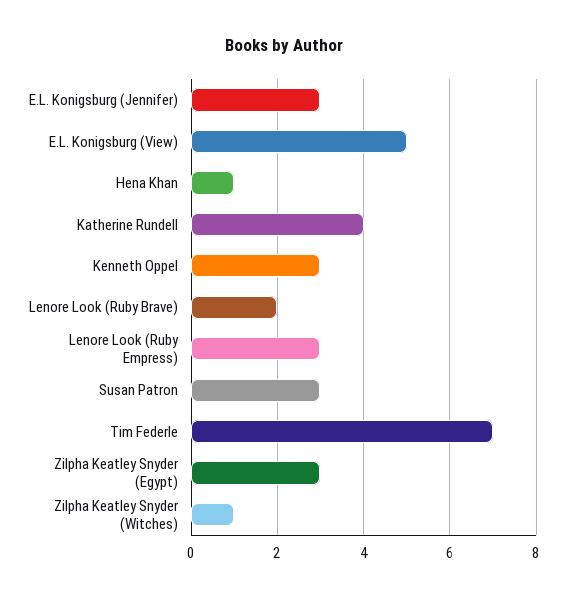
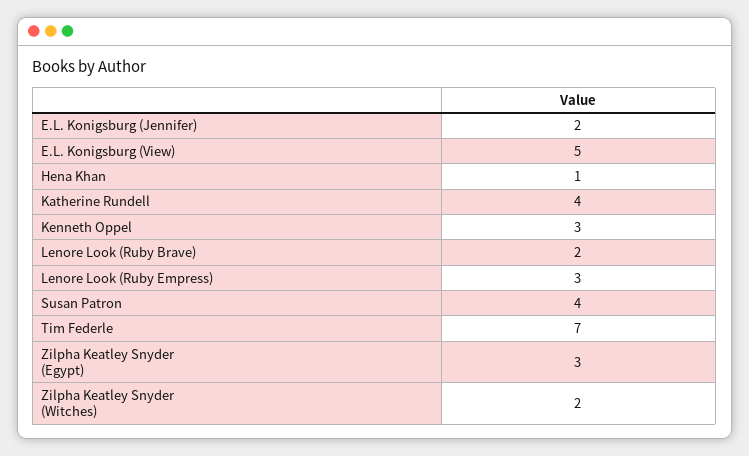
  {
-   "E.L. Konigsburg (Jennifer)": 3,
+   "E.L. Konigsburg (Jennifer)": 2,
    "E.L. Konigsburg (View)": 5,
    "Hena Khan": 1,
    "Katherine Rundell": 4,
    "Kenneth Oppel": 3,
    "Lenore Look (Ruby Brave)": 2,
    "Lenore Look (Ruby Empress)": 3,
-   "Susan Patron": 3,
+   "Susan Patron": 4,
    "Tim Federle": 7,
    "Zilpha Keatley Snyder (Egypt)": 3,
-   "Zilpha Keatley Snyder (Witches)": 1
+   "Zilpha Keatley Snyder (Witches)": 2
  }

